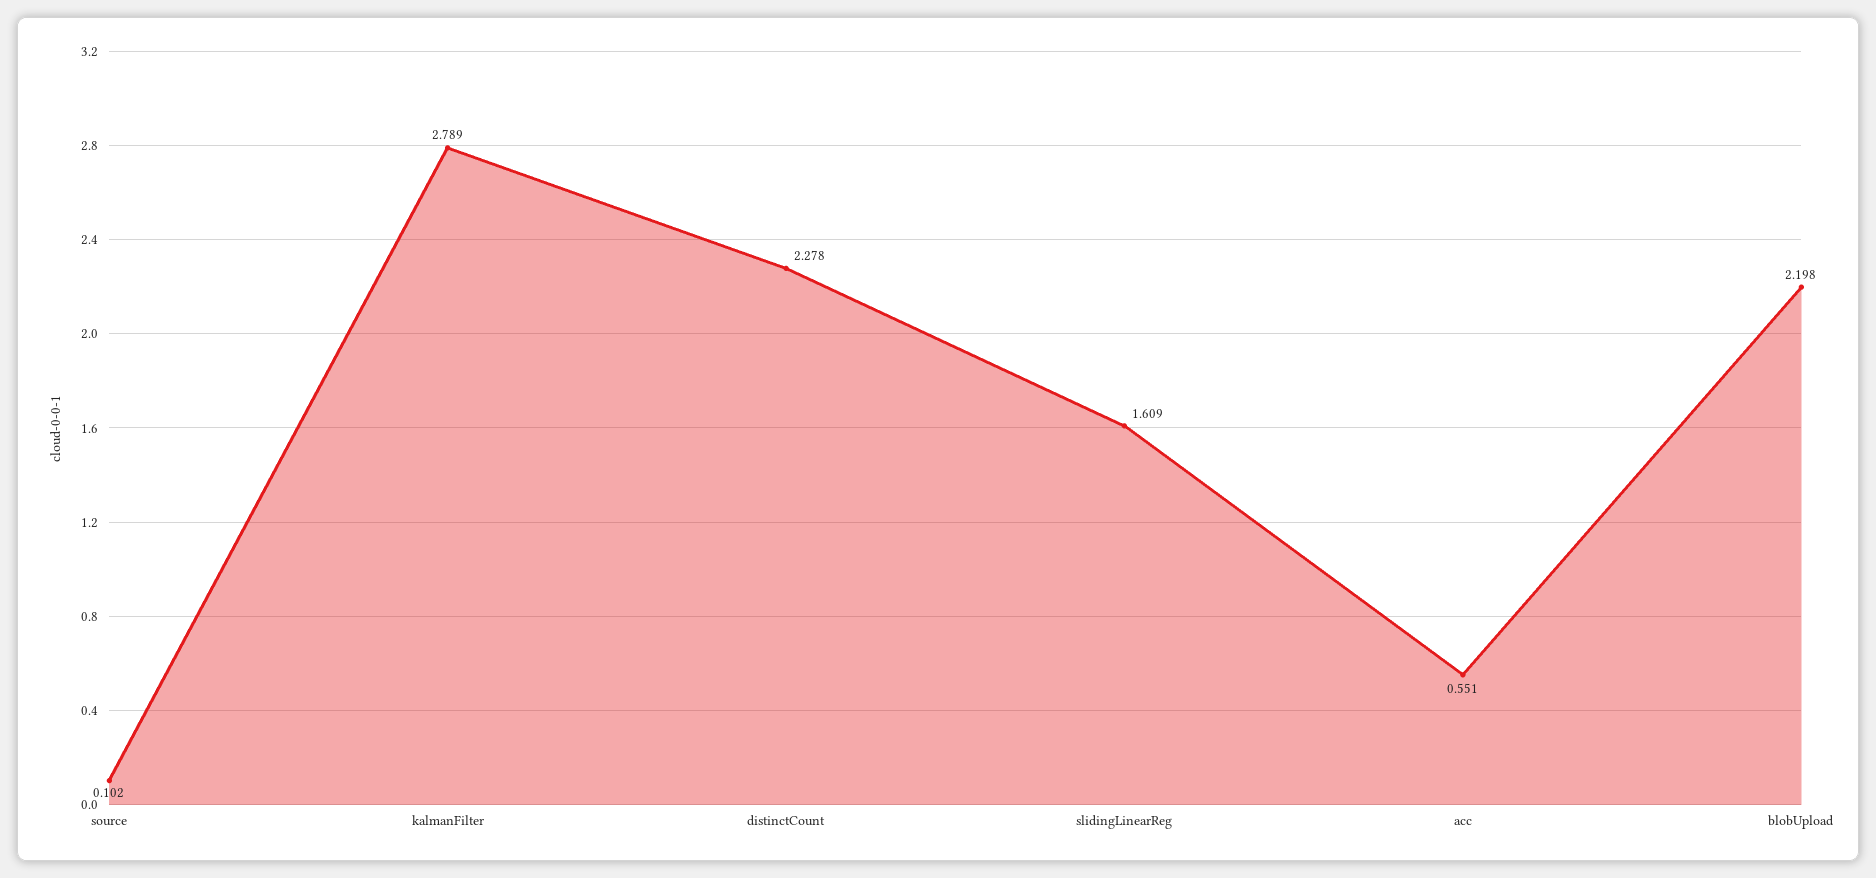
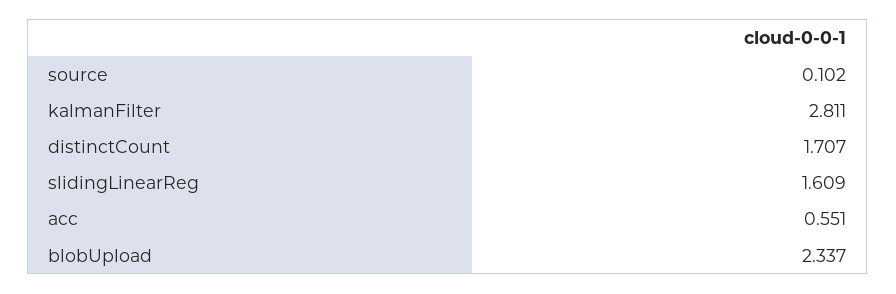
  {
    "source": 0.102,
-   "kalmanFilter": 2.789,
+   "kalmanFilter": 2.811,
-   "distinctCount": 2.278,
+   "distinctCount": 1.707,
    "slidingLinearReg": 1.609,
    "acc": 0.551,
-   "blobUpload": 2.198
+   "blobUpload": 2.337
  }

